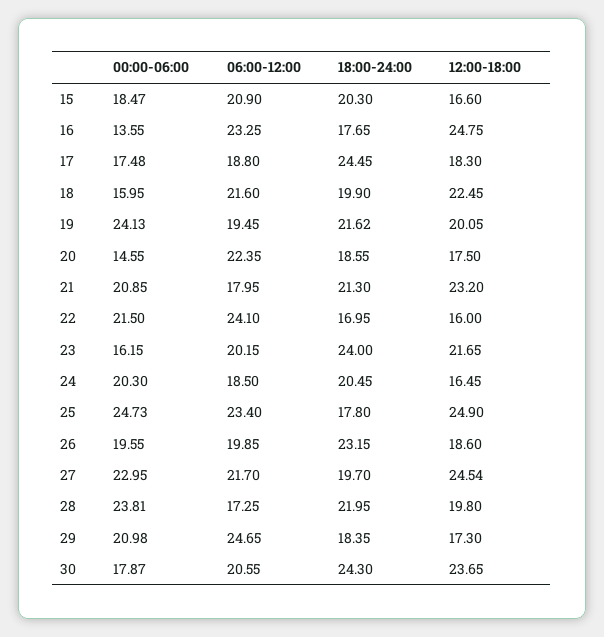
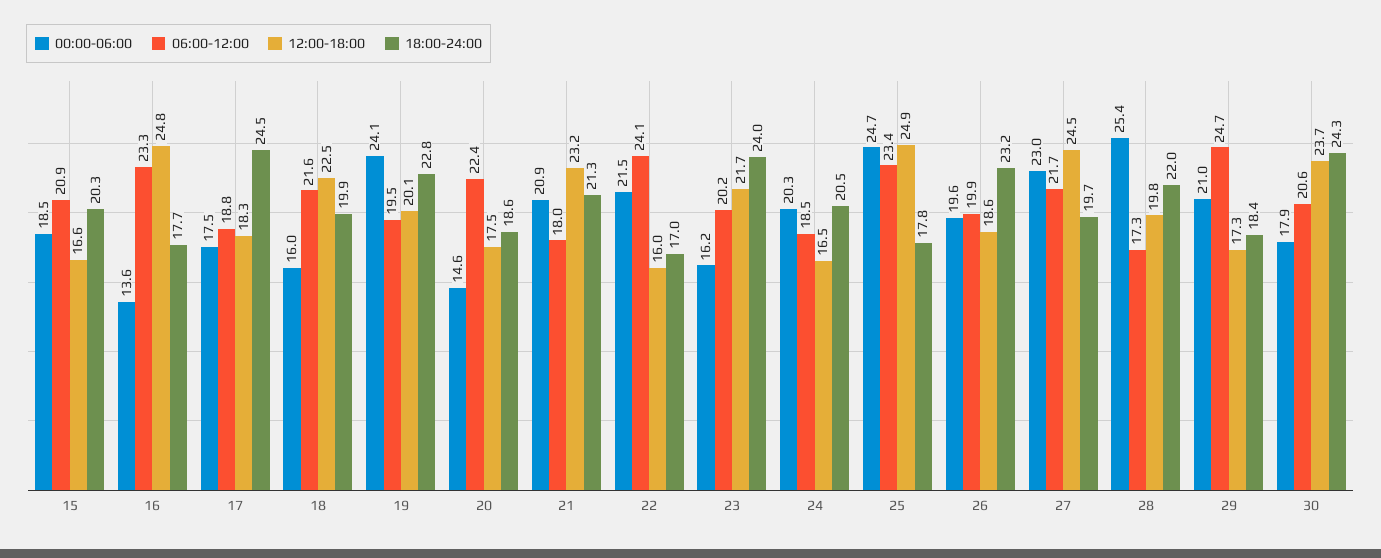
  {
    "00:00-06:00": {
      "15": 18.47,
      "16": 13.55,
      "17": 17.48,
      "18": 15.95,
      "19": 24.13,
      "20": 14.55,
      "21": 20.85,
      "22": 21.5,
      "23": 16.15,
      "24": 20.3,
      "25": 24.73,
      "26": 19.55,
      "27": 22.95,
-     "28": 23.81,
+     "28": 25.4,
      "29": 20.98,
      "30": 17.87
    },
    "06:00-12:00": {
      "15": 20.9,
      "16": 23.25,
      "17": 18.8,
      "18": 21.6,
      "19": 19.45,
      "20": 22.35,
      "21": 17.95,
      "22": 24.1,
      "23": 20.15,
      "24": 18.5,
      "25": 23.4,
      "26": 19.85,
      "27": 21.7,
      "28": 17.25,
      "29": 24.65,
      "30": 20.55
    },
    "18:00-24:00": {
      "15": 20.3,
      "16": 17.65,
      "17": 24.45,
      "18": 19.9,
-     "19": 21.62,
+     "19": 22.8,
      "20": 18.55,
      "21": 21.3,
      "22": 16.95,
      "23": 24,
      "24": 20.45,
      "25": 17.8,
      "26": 23.15,
      "27": 19.7,
      "28": 21.95,
      "29": 18.35,
      "30": 24.3
    },
    "12:00-18:00": {
      "15": 16.6,
      "16": 24.75,
      "17": 18.3,
      "18": 22.45,
      "19": 20.05,
      "20": 17.5,
      "21": 23.2,
      "22": 16,
      "23": 21.65,
      "24": 16.45,
      "25": 24.9,
      "26": 18.6,
      "27": 24.54,
      "28": 19.8,
      "29": 17.3,
      "30": 23.65
    }
  }

